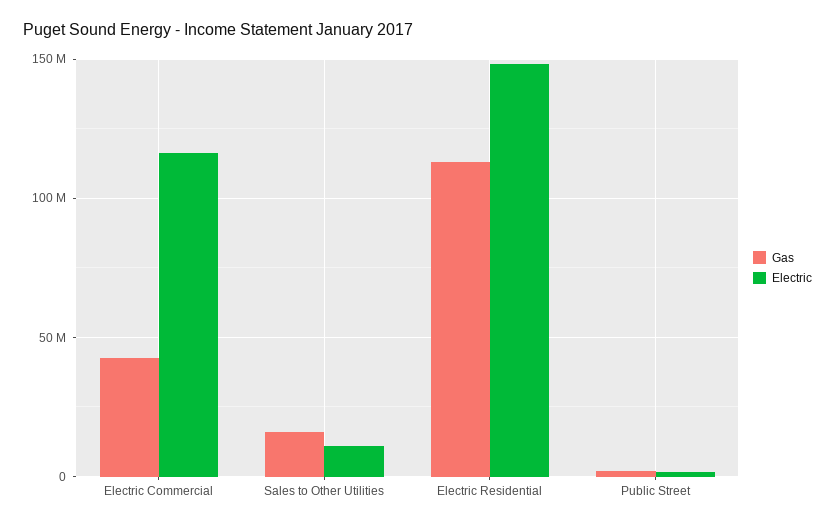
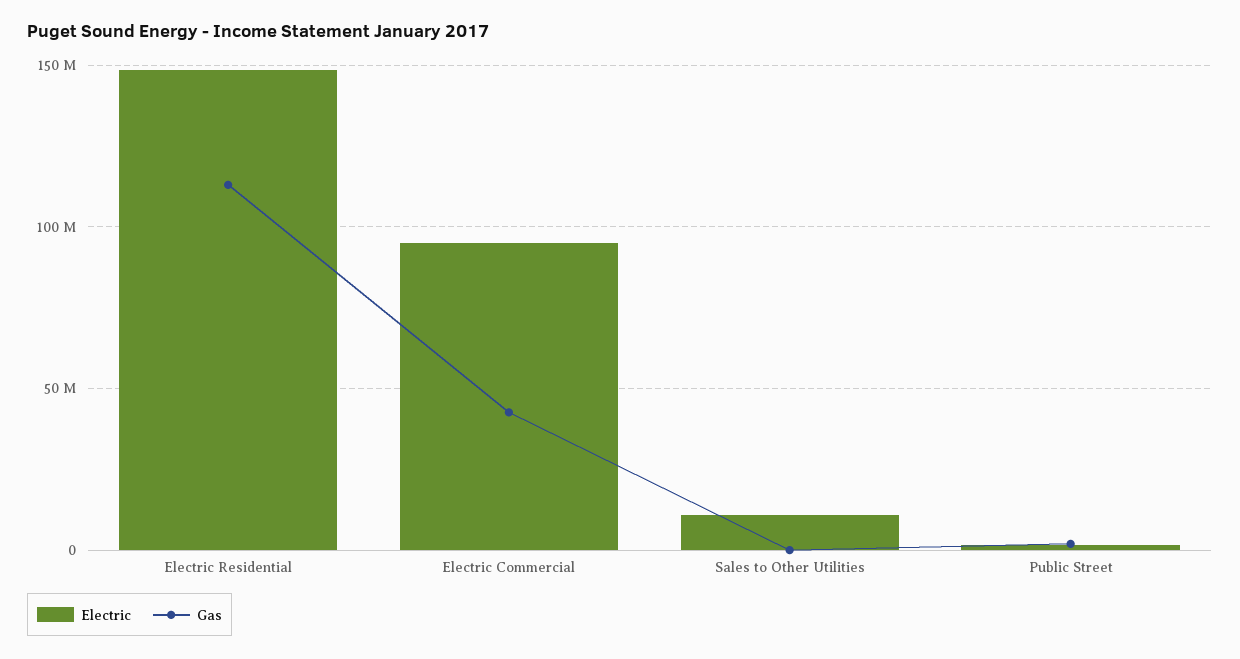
  {
    "Gas": {
      "Electric Commercial": 45000000,
-     "Sales to Other Utilities": 15000000,
+     "Sales to Other Utilities": 0,
      "Electric Residential": 115000000,
      "Public Street": 0
    },
    "Electric": {
-     "Electric Commercial": 115000000,
+     "Electric Commercial": 95000000,
      "Sales to Other Utilities": 10000000,
      "Electric Residential": 150000000,
      "Public Street": 0
    }
  }

